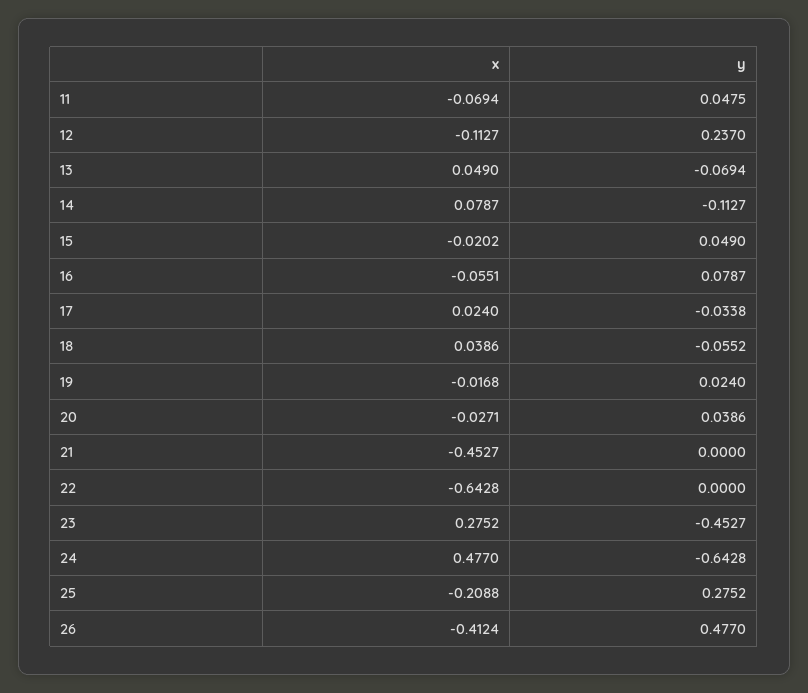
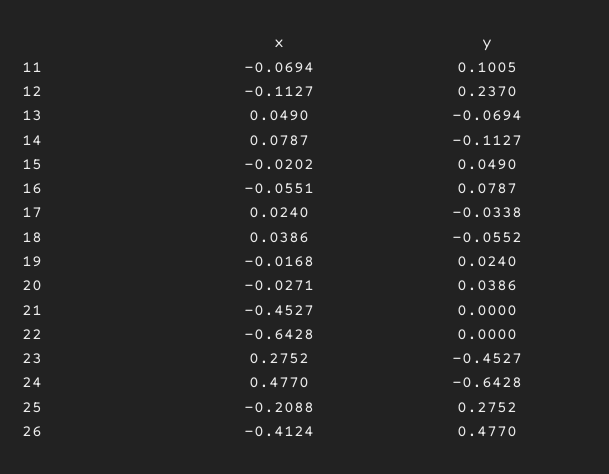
  {
    "x": {
      "11": -0.0694,
      "12": -0.1127,
      "13": 0.049,
      "14": 0.0787,
      "15": -0.0202,
      "16": -0.0551,
      "17": 0.024,
      "18": 0.0386,
      "19": -0.0168,
      "20": -0.0271,
      "21": -0.4527,
      "22": -0.6428,
      "23": 0.2752,
      "24": 0.477,
      "25": -0.2088,
      "26": -0.4124
    },
    "y": {
-     "11": 0.0475,
+     "11": 0.1005,
      "12": 0.237,
      "13": -0.0694,
      "14": -0.1127,
      "15": 0.049,
      "16": 0.0787,
      "17": -0.0338,
      "18": -0.0552,
      "19": 0.024,
      "20": 0.0386,
      "21": 0,
      "22": 0,
      "23": -0.4527,
      "24": -0.6428,
      "25": 0.2752,
      "26": 0.477
    }
  }

